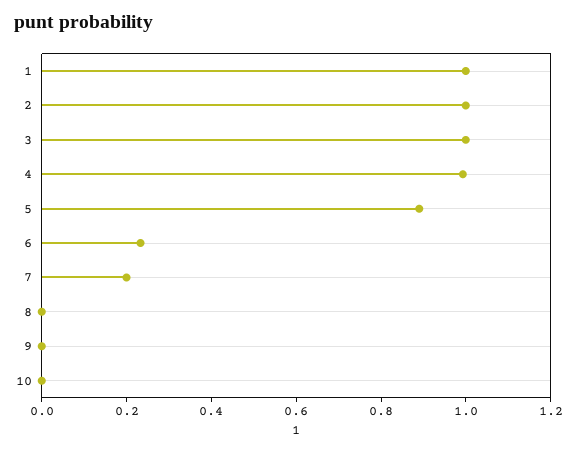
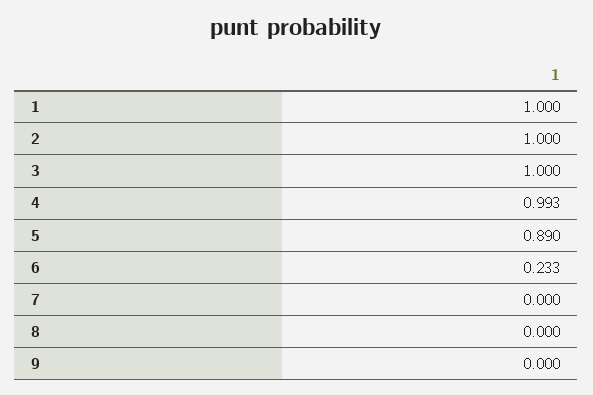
  {
    "1": 1,
    "2": 1,
    "3": 1,
    "4": 0.993,
    "5": 0.89,
    "6": 0.233,
-   "7": 0.2,
+   "7": 0,
    "8": 0,
-   "9": 0,
+   "9": 0
-   "10": 0
  }

